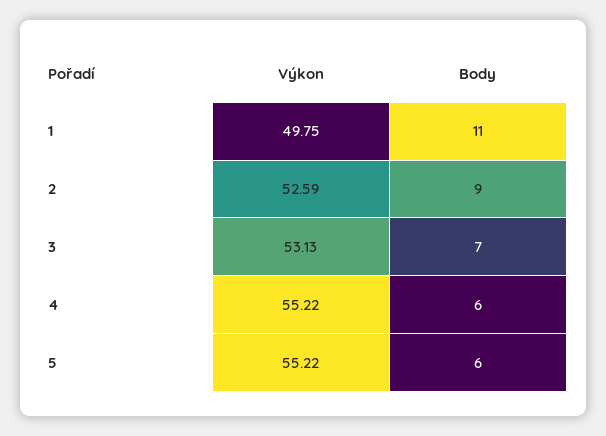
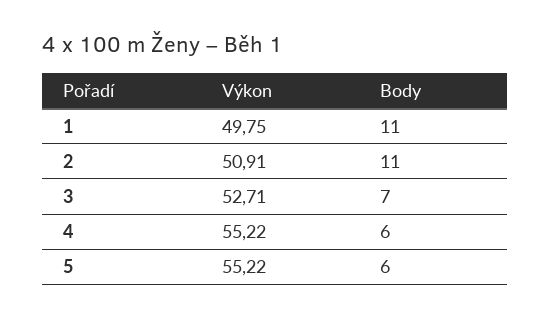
  {
    "Výkon": {
      "1": 49.75,
-     "2": 52.59,
+     "2": 50.91,
-     "3": 53.13,
+     "3": 52.71,
      "4": 55.22,
      "5": 55.22
    },
    "Body": {
      "1": 11,
-     "2": 9,
+     "2": 11,
      "3": 7,
      "4": 6,
      "5": 6
    }
  }

